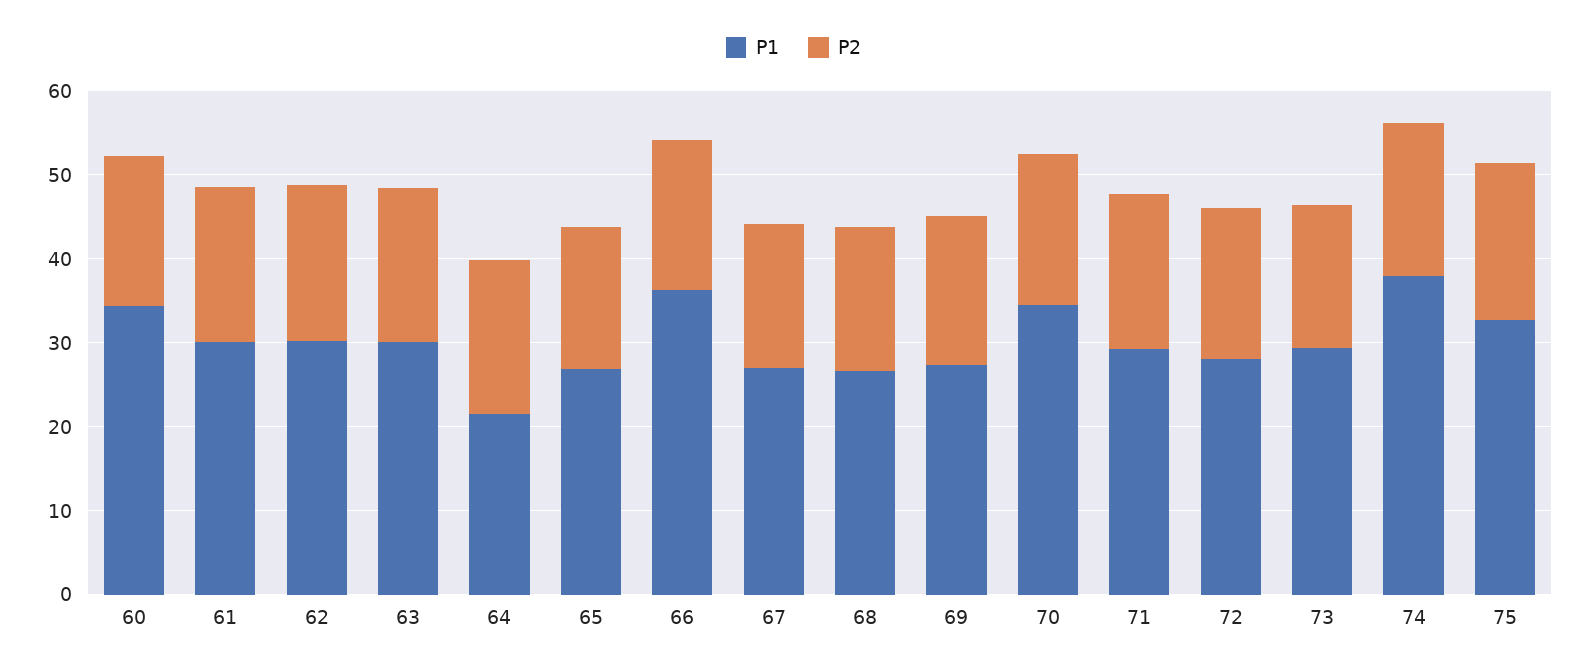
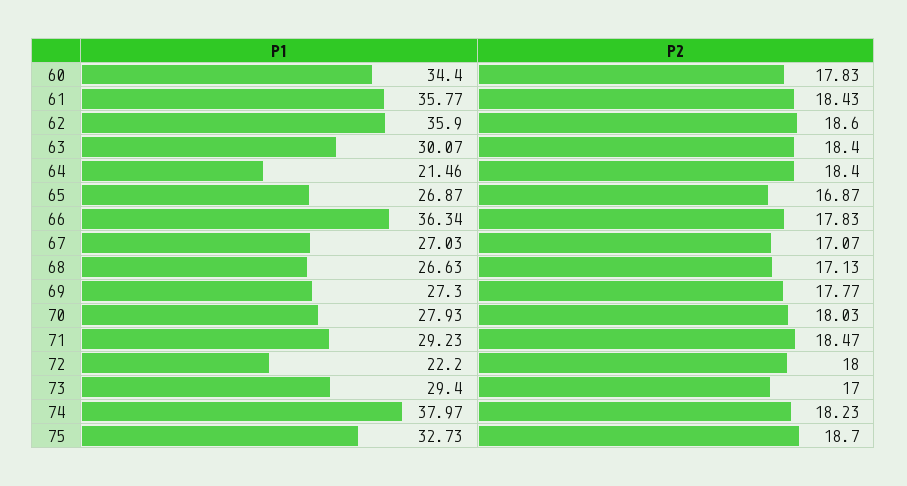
  {
    "P1": {
      "60": 34.4,
-     "61": 30,
+     "61": 35.77,
-     "62": 30,
+     "62": 35.9,
      "63": 30.07,
      "64": 21.46,
      "65": 26.87,
      "66": 36.34,
      "67": 27.03,
      "68": 26.63,
      "69": 27.3,
-     "70": 34,
+     "70": 27.93,
      "71": 29.23,
-     "72": 28,
+     "72": 22.2,
      "73": 29.4,
      "74": 37.97,
      "75": 32.73
    },
    "P2": {
      "60": 17.83,
      "61": 18.43,
      "62": 18.6,
      "63": 18.4,
      "64": 18.4,
      "65": 16.87,
      "66": 17.83,
      "67": 17.07,
      "68": 17.13,
      "69": 17.77,
      "70": 18.03,
      "71": 18.47,
      "72": 18,
      "73": 17,
      "74": 18.23,
      "75": 18.7
    }
  }

